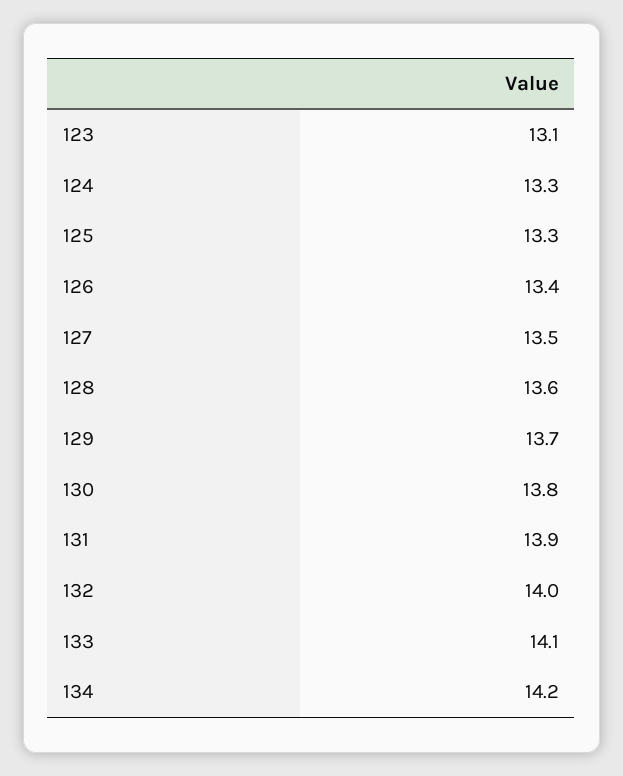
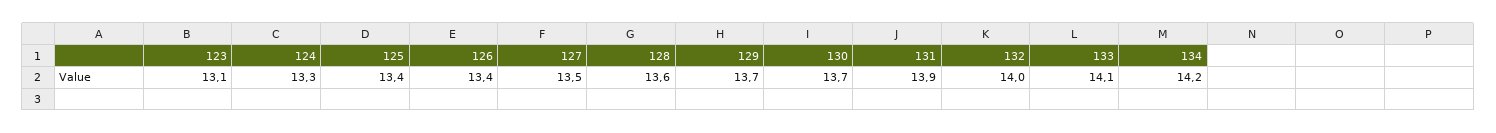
  {
    "123": 13.1,
    "124": 13.3,
-   "125": 13.3,
+   "125": 13.4,
    "126": 13.4,
    "127": 13.5,
    "128": 13.6,
    "129": 13.7,
-   "130": 13.8,
+   "130": 13.7,
    "131": 13.9,
    "132": 14,
    "133": 14.1,
    "134": 14.2
  }

